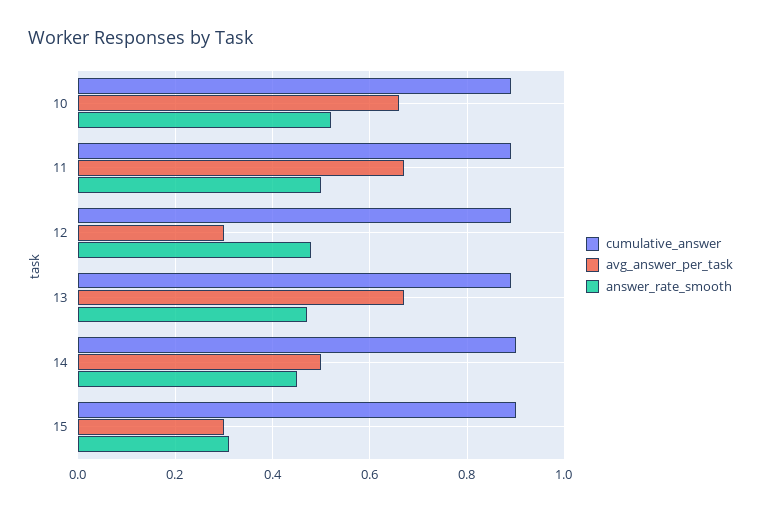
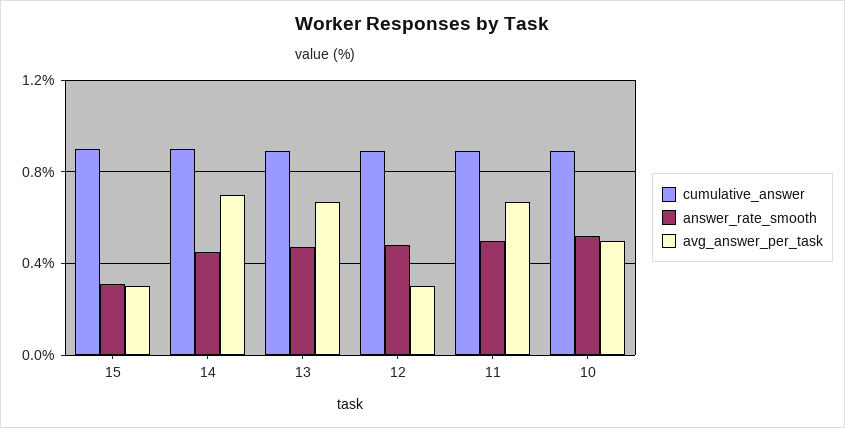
  {
    "cumulative_answer": {
      "10": 0.9,
      "11": 0.9,
      "12": 0.9,
      "13": 0.9,
      "14": 0.9,
      "15": 0.9
    },
    "avg_answer_per_task": {
-     "10": 0.65,
+     "10": 0.5,
      "11": 0.65,
      "12": 0.3,
      "13": 0.65,
-     "14": 0.5,
+     "14": 0.7,
      "15": 0.3
    },
    "answer_rate_smooth": {
      "10": 0.5,
      "11": 0.5,
      "12": 0.5,
      "13": 0.45,
      "14": 0.45,
      "15": 0.3
    }
  }

